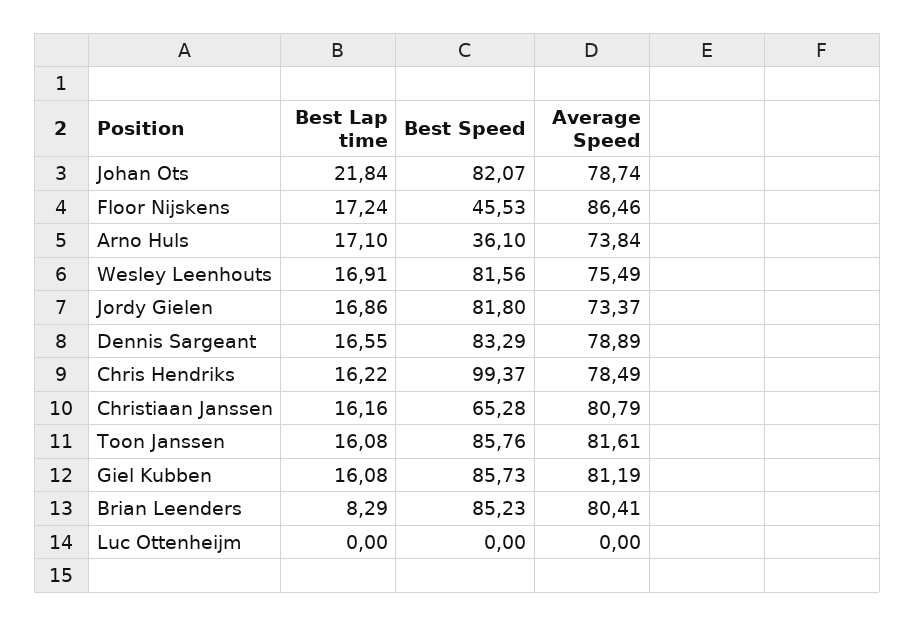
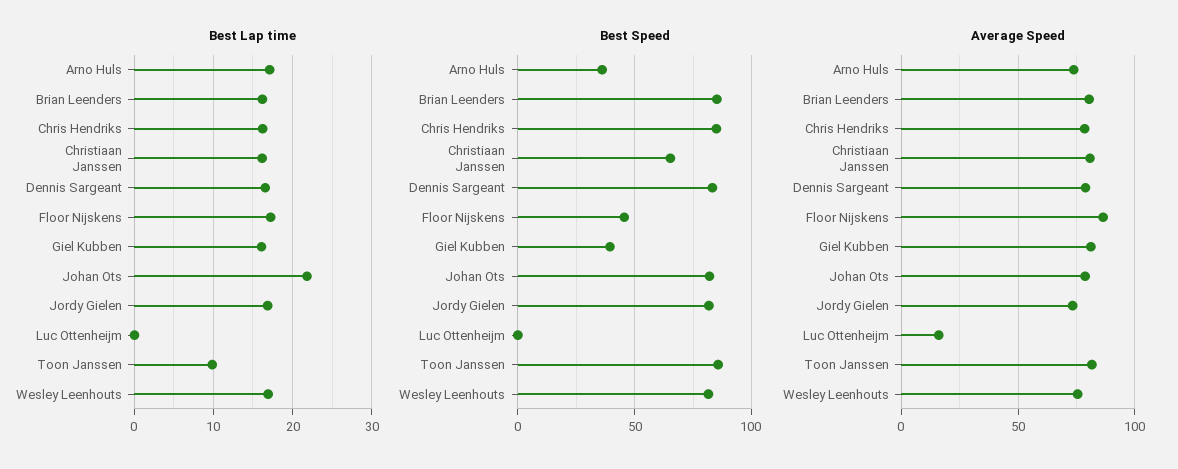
  {
    "Best Lap time": {
      "Johan Ots": 21.84,
      "Floor Nijskens": 17.24,
      "Arno Huls": 17.1,
      "Wesley Leenhouts": 16.91,
      "Jordy Gielen": 16.86,
      "Dennis Sargeant": 16.55,
      "Chris Hendriks": 16.22,
      "Christiaan Janssen": 16.16,
-     "Toon Janssen": 16.08,
+     "Toon Janssen": 10,
      "Giel Kubben": 16.08,
-     "Brian Leenders": 8.29,
+     "Brian Leenders": 16,
      "Luc Ottenheijm": 0
    },
    "Best Speed": {
      "Johan Ots": 82.07,
      "Floor Nijskens": 45.53,
      "Arno Huls": 36.1,
      "Wesley Leenhouts": 81.56,
      "Jordy Gielen": 81.8,
      "Dennis Sargeant": 83.29,
-     "Chris Hendriks": 99.37,
+     "Chris Hendriks": 85,
      "Christiaan Janssen": 65.28,
      "Toon Janssen": 85.76,
-     "Giel Kubben": 85.73,
+     "Giel Kubben": 40,
      "Brian Leenders": 85.23,
      "Luc Ottenheijm": 0
    },
    "Average Speed": {
      "Johan Ots": 78.74,
      "Floor Nijskens": 86.46,
      "Arno Huls": 73.84,
      "Wesley Leenhouts": 75.49,
      "Jordy Gielen": 73.37,
      "Dennis Sargeant": 78.89,
      "Chris Hendriks": 78.49,
      "Christiaan Janssen": 80.79,
      "Toon Janssen": 81.61,
      "Giel Kubben": 81.19,
      "Brian Leenders": 80.41,
-     "Luc Ottenheijm": 0
+     "Luc Ottenheijm": 15
    }
  }

